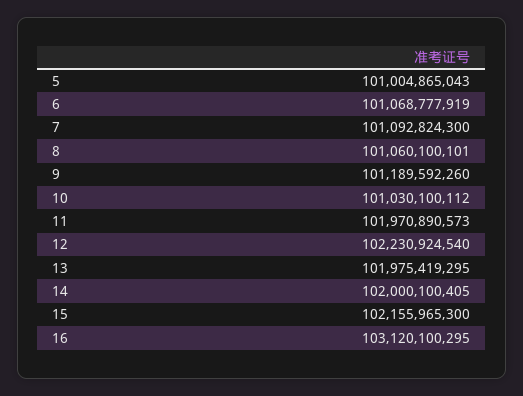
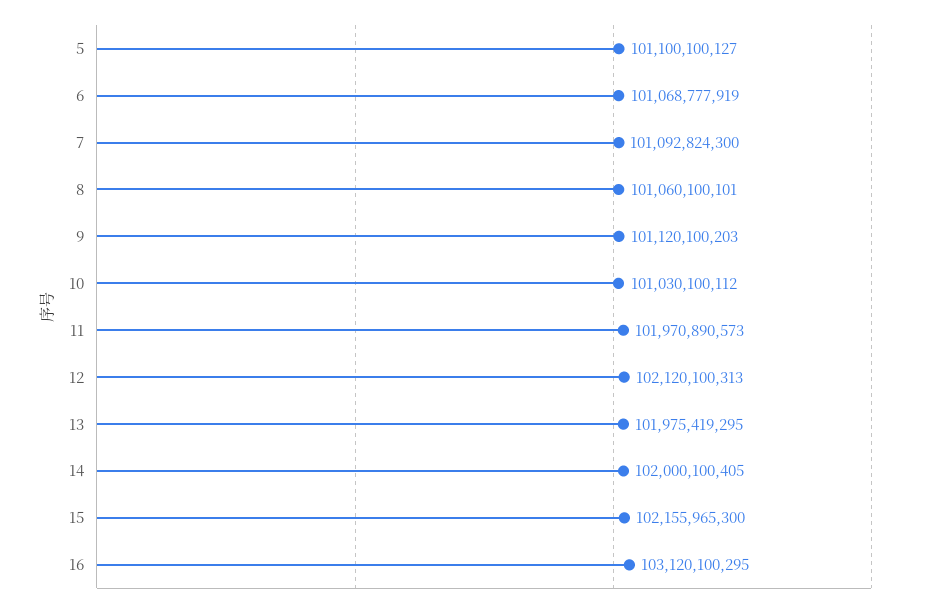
  {
-   "5": 101004865043,
+   "5": 101100100127,
    "6": 101068777919,
    "7": 101092824300,
    "8": 101060100101,
-   "9": 101189592260,
+   "9": 101120100203,
    "10": 101030100112,
    "11": 101970890573,
-   "12": 102230924540,
+   "12": 102120100313,
    "13": 101975419295,
    "14": 102000100405,
    "15": 102155965300,
    "16": 103120100295
  }

